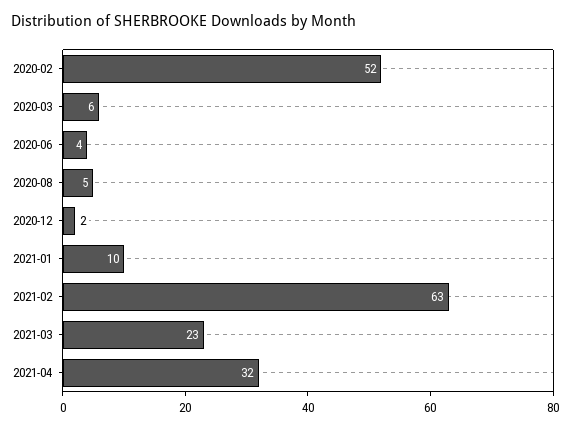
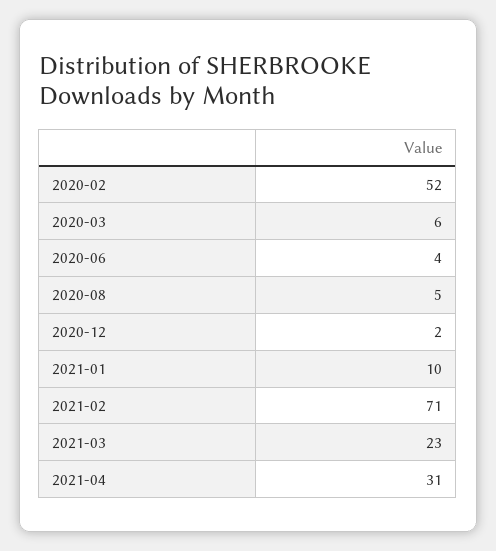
  {
    "2020-02": 52,
    "2020-03": 6,
    "2020-06": 4,
    "2020-08": 5,
    "2020-12": 2,
    "2021-01": 10,
-   "2021-02": 63,
+   "2021-02": 71,
    "2021-03": 23,
-   "2021-04": 32
+   "2021-04": 31
  }

